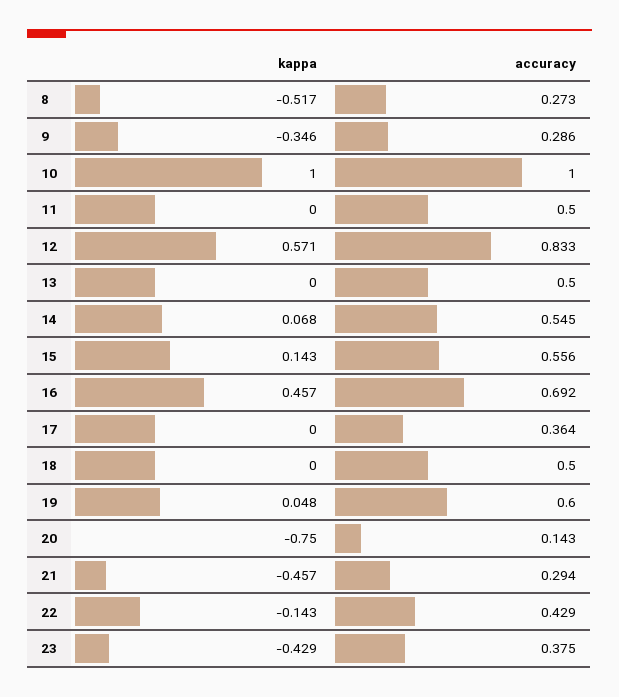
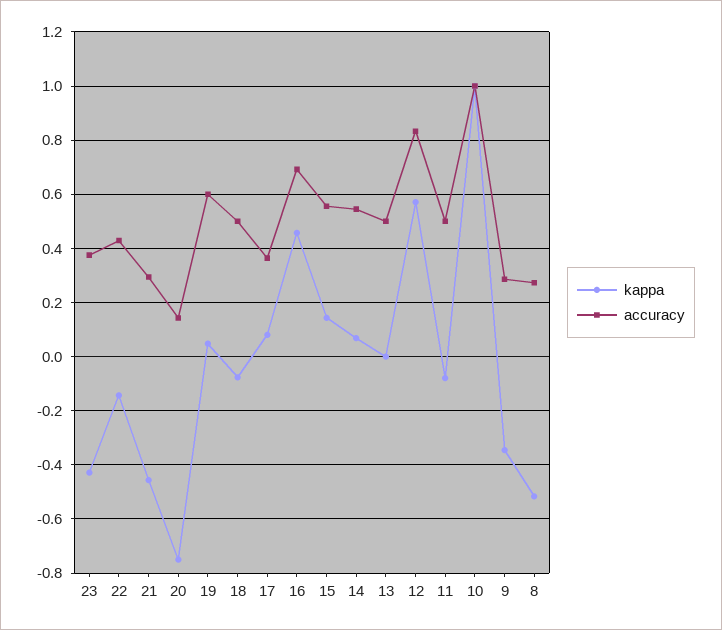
  {
    "kappa": {
      "8": -0.517,
      "9": -0.346,
      "10": 1,
-     "11": 0,
+     "11": -0.075,
      "12": 0.571,
      "13": 0,
      "14": 0.068,
      "15": 0.143,
      "16": 0.457,
-     "17": 0,
+     "17": 0.075,
-     "18": 0,
+     "18": -0.075,
      "19": 0.048,
      "20": -0.75,
      "21": -0.457,
      "22": -0.143,
      "23": -0.429
    },
    "accuracy": {
      "8": 0.273,
      "9": 0.286,
      "10": 1,
      "11": 0.5,
      "12": 0.833,
      "13": 0.5,
      "14": 0.545,
      "15": 0.556,
      "16": 0.692,
      "17": 0.364,
      "18": 0.5,
      "19": 0.6,
      "20": 0.143,
      "21": 0.294,
      "22": 0.429,
      "23": 0.375
    }
  }

